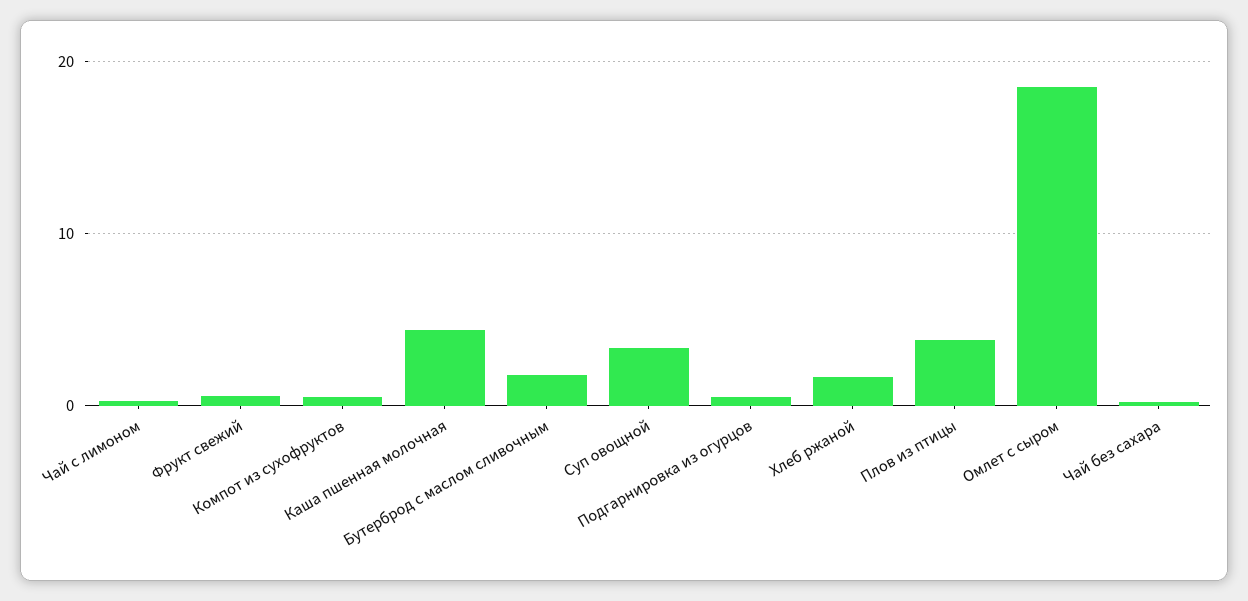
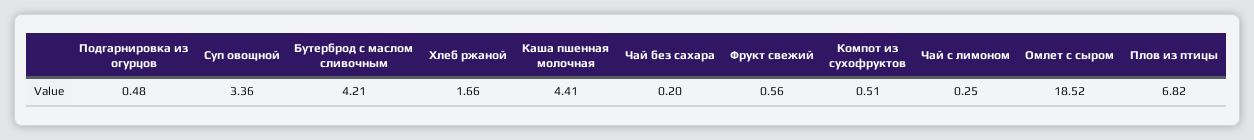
  {
    "Чай с лимоном": 0.25,
    "Фрукт свежий": 0.56,
    "Компот из сухофруктов": 0.51,
    "Каша пшенная молочная": 4.41,
-   "Бутерброд с маслом сливочным": 2,
+   "Бутерброд с маслом сливочным": 4.21,
    "Суп овощной": 3.36,
    "Подгарнировка из огурцов": 0.48,
    "Хлеб ржаной": 1.66,
-   "Плов из птицы": 4,
+   "Плов из птицы": 6.82,
    "Омлет с сыром": 18.52,
    "Чай без сахара": 0.2
  }

